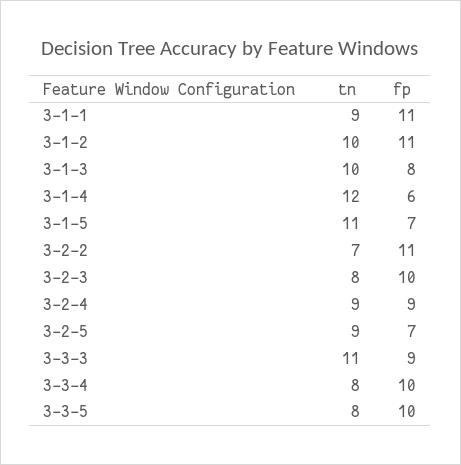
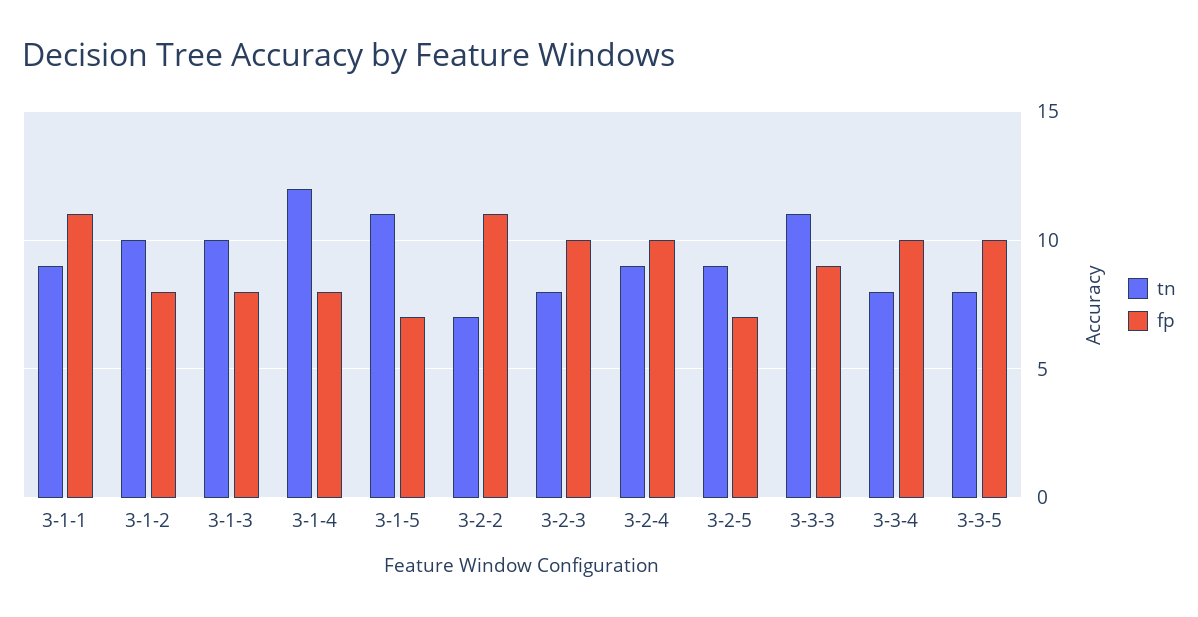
  {
    "tn": {
      "3-1-1": 9,
      "3-1-2": 10,
      "3-1-3": 10,
      "3-1-4": 12,
      "3-1-5": 11,
      "3-2-2": 7,
      "3-2-3": 8,
      "3-2-4": 9,
      "3-2-5": 9,
      "3-3-3": 11,
      "3-3-4": 8,
      "3-3-5": 8
    },
    "fp": {
      "3-1-1": 11,
-     "3-1-2": 11,
+     "3-1-2": 8,
      "3-1-3": 8,
-     "3-1-4": 6,
+     "3-1-4": 8,
      "3-1-5": 7,
      "3-2-2": 11,
      "3-2-3": 10,
-     "3-2-4": 9,
+     "3-2-4": 10,
      "3-2-5": 7,
      "3-3-3": 9,
      "3-3-4": 10,
      "3-3-5": 10
    }
  }

